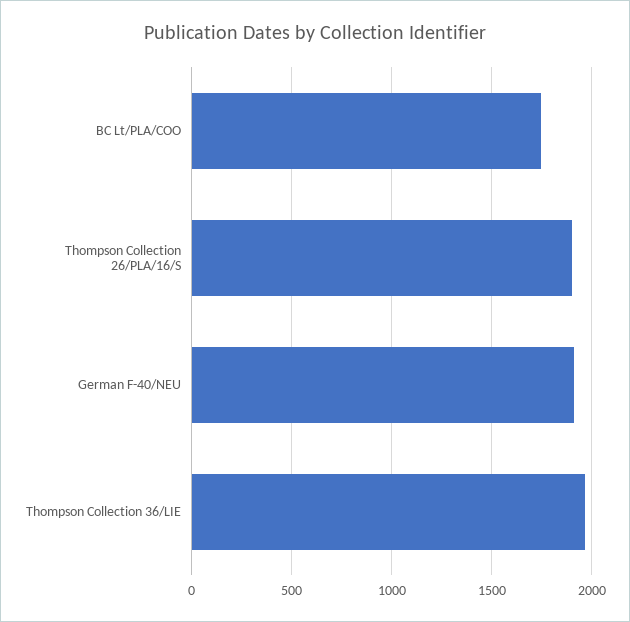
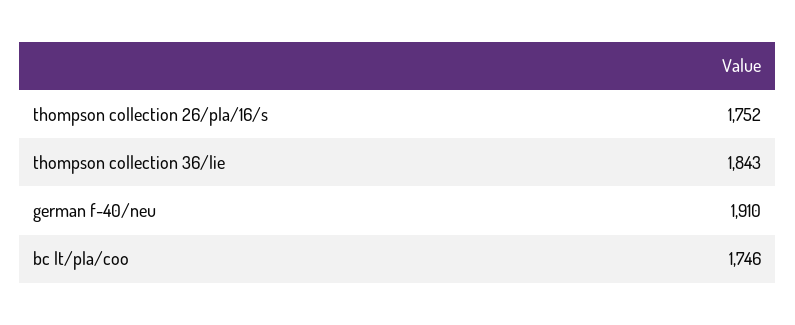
  {
    "BC Lt/PLA/COO": 1746,
-   "Thompson Collection 26/PLA/16/S": 1900,
+   "Thompson Collection 26/PLA/16/S": 1752,
    "German F-40/NEU": 1910,
-   "Thompson Collection 36/LIE": 1950
+   "Thompson Collection 36/LIE": 1843
  }

